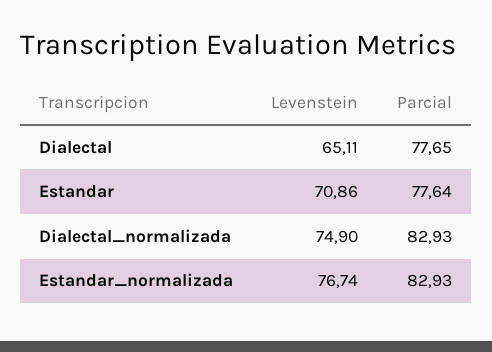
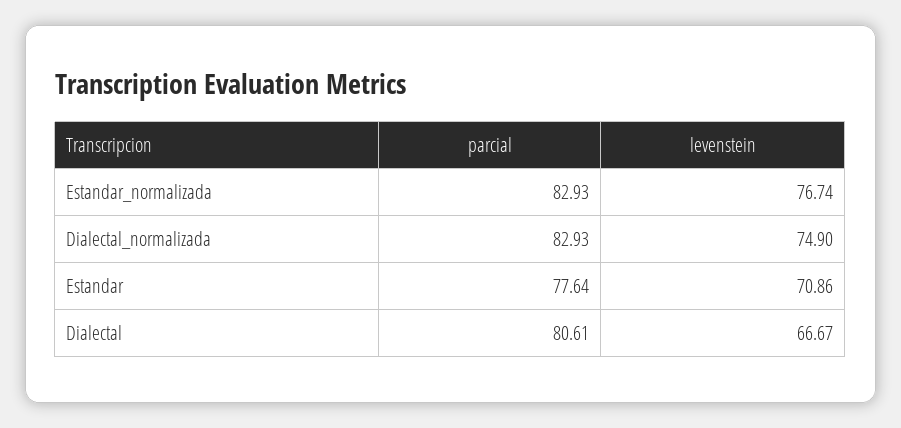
  {
    "Levenstein": {
-     "Dialectal": 65.11,
+     "Dialectal": 66.67,
      "Estandar": 70.86,
      "Dialectal_normalizada": 74.9,
      "Estandar_normalizada": 76.74
    },
    "Parcial": {
-     "Dialectal": 77.65,
+     "Dialectal": 80.61,
      "Estandar": 77.64,
      "Dialectal_normalizada": 82.93,
      "Estandar_normalizada": 82.93
    }
  }

